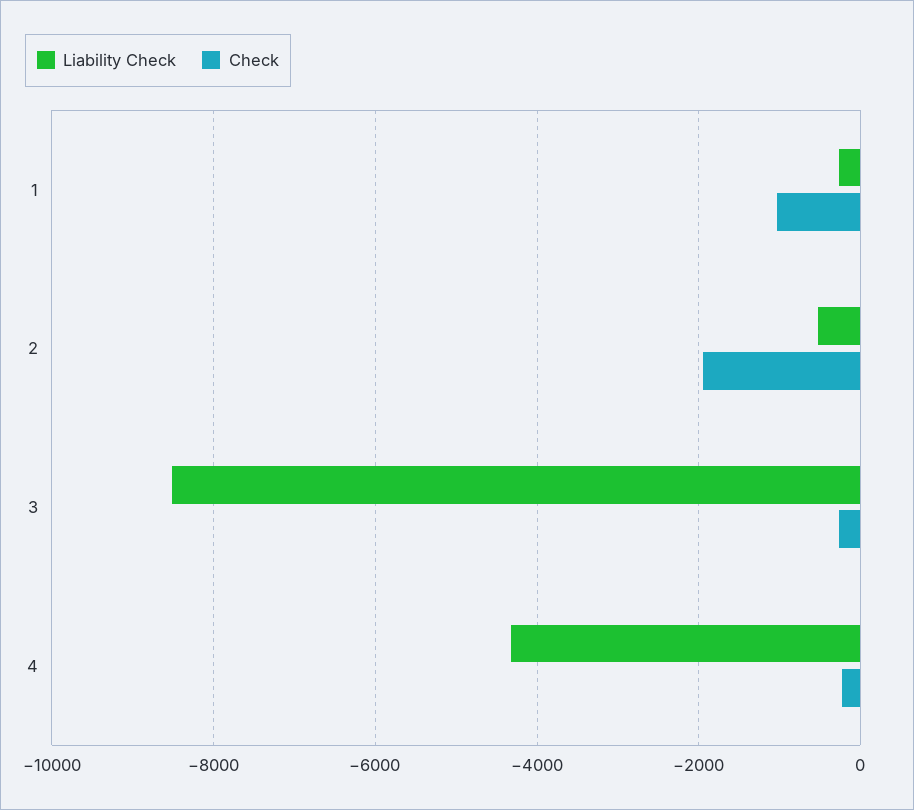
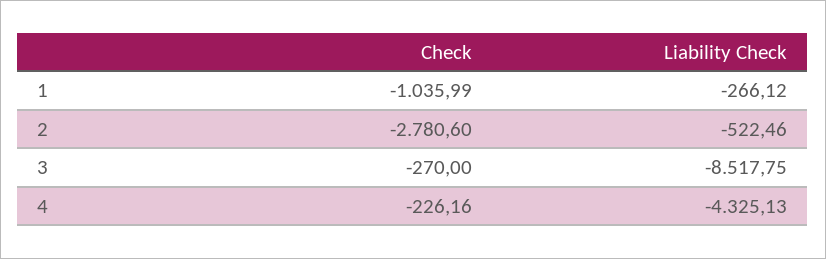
  {
    "Liability Check": {
      "1": -266.12,
      "2": -522.46,
      "3": -8517.75,
      "4": -4325.13
    },
    "Check": {
      "1": -1035.99,
-     "2": -2000,
+     "2": -2780.6,
      "3": -270,
      "4": -226.16
    }
  }

